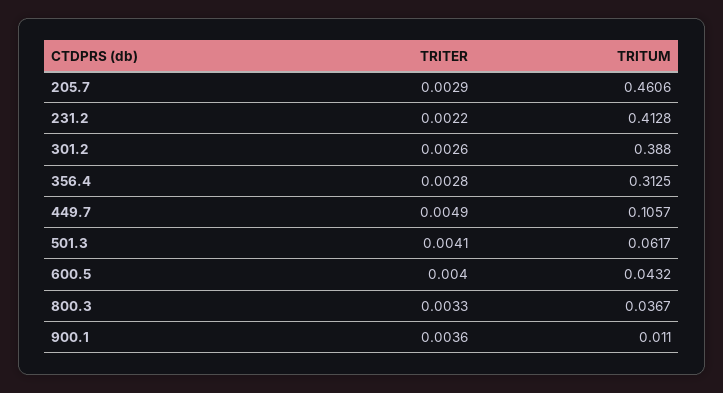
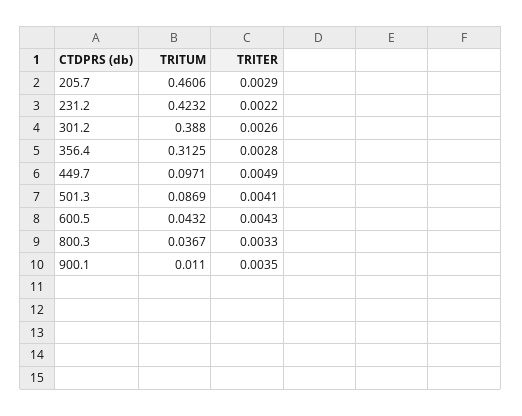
  {
    "TRITER": {
      "205.7": 0.0029,
      "231.2": 0.0022,
      "301.2": 0.0026,
      "356.4": 0.0028,
      "449.7": 0.0049,
      "501.3": 0.0041,
-     "600.5": 0.004,
+     "600.5": 0.0043,
      "800.3": 0.0033,
-     "900.1": 0.0036
+     "900.1": 0.0035
    },
    "TRITUM": {
      "205.7": 0.4606,
-     "231.2": 0.4128,
+     "231.2": 0.4232,
      "301.2": 0.388,
      "356.4": 0.3125,
-     "449.7": 0.1057,
+     "449.7": 0.0971,
-     "501.3": 0.0617,
+     "501.3": 0.0869,
      "600.5": 0.0432,
      "800.3": 0.0367,
      "900.1": 0.011
    }
  }

